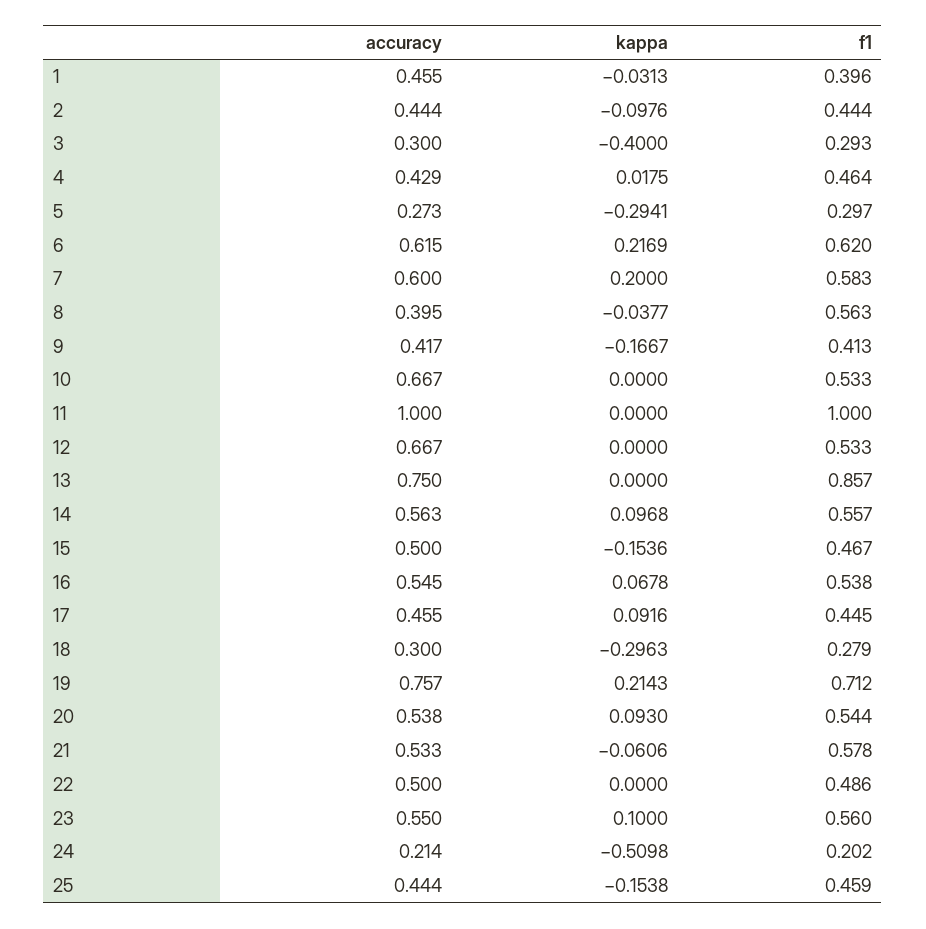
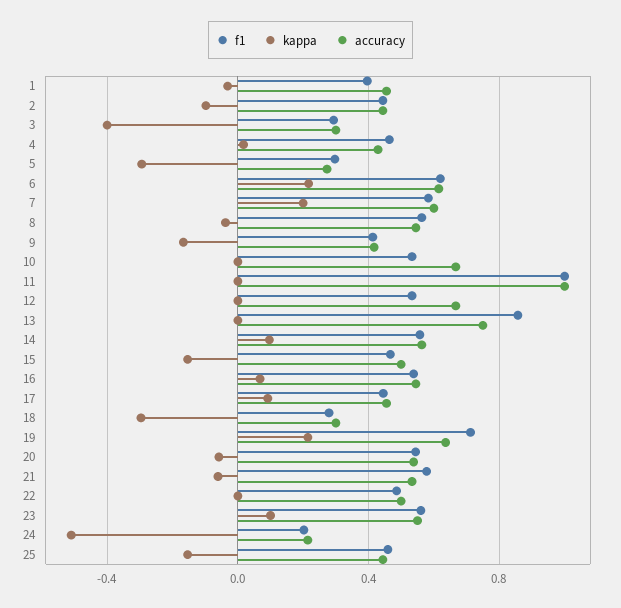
  {
    "accuracy": {
      "1": 0.455,
      "2": 0.444,
      "3": 0.3,
      "4": 0.429,
      "5": 0.273,
      "6": 0.615,
      "7": 0.6,
-     "8": 0.395,
+     "8": 0.55,
      "9": 0.417,
      "10": 0.667,
      "11": 1,
      "12": 0.667,
      "13": 0.75,
      "14": 0.563,
      "15": 0.5,
      "16": 0.545,
      "17": 0.455,
      "18": 0.3,
-     "19": 0.757,
+     "19": 0.65,
      "20": 0.538,
      "21": 0.533,
      "22": 0.5,
      "23": 0.55,
      "24": 0.214,
      "25": 0.444
    },
    "kappa": {
      "1": -0.0313,
      "2": -0.0976,
      "3": -0.4,
      "4": 0.0175,
      "5": -0.2941,
      "6": 0.2169,
      "7": 0.2,
      "8": -0.0377,
      "9": -0.1667,
      "10": 0,
      "11": 0,
      "12": 0,
      "13": 0,
      "14": 0.0968,
      "15": -0.1536,
      "16": 0.0678,
      "17": 0.0916,
      "18": -0.2963,
      "19": 0.2143,
-     "20": 0.093,
+     "20": -0.05,
      "21": -0.0606,
      "22": 0,
      "23": 0.1,
      "24": -0.5098,
      "25": -0.1538
    },
    "f1": {
      "1": 0.396,
      "2": 0.444,
      "3": 0.293,
      "4": 0.464,
      "5": 0.297,
      "6": 0.62,
      "7": 0.583,
      "8": 0.563,
      "9": 0.413,
      "10": 0.533,
      "11": 1,
      "12": 0.533,
      "13": 0.857,
      "14": 0.557,
      "15": 0.467,
      "16": 0.538,
      "17": 0.445,
      "18": 0.279,
      "19": 0.712,
      "20": 0.544,
      "21": 0.578,
      "22": 0.486,
      "23": 0.56,
      "24": 0.202,
      "25": 0.459
    }
  }

